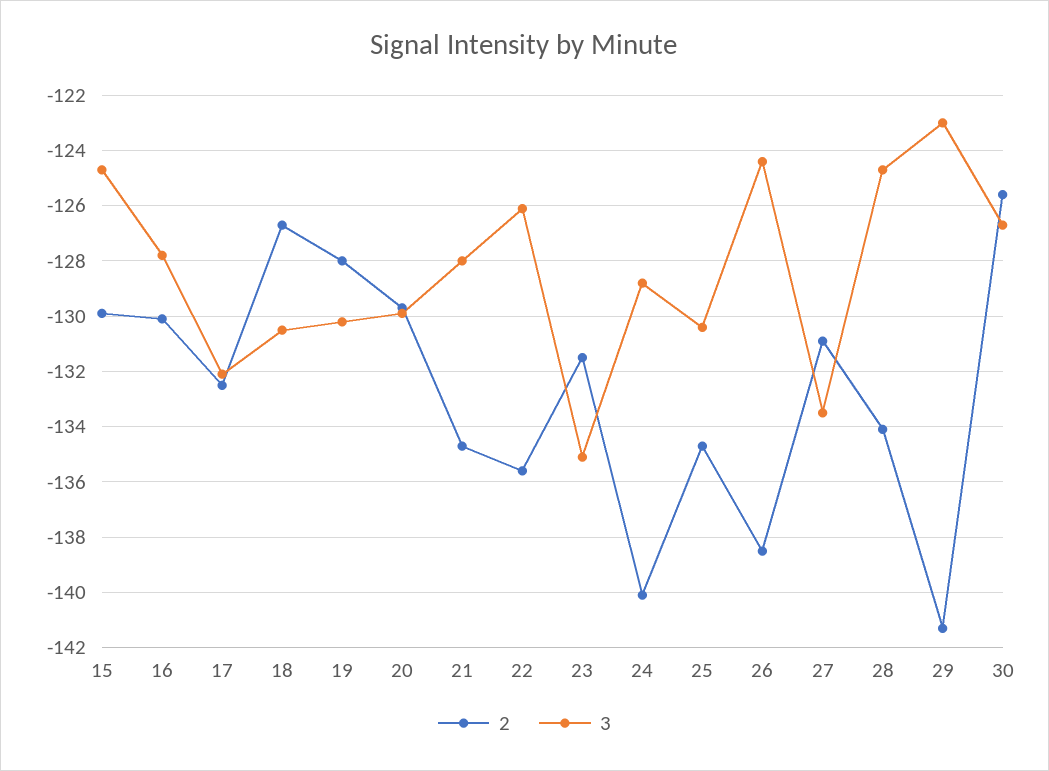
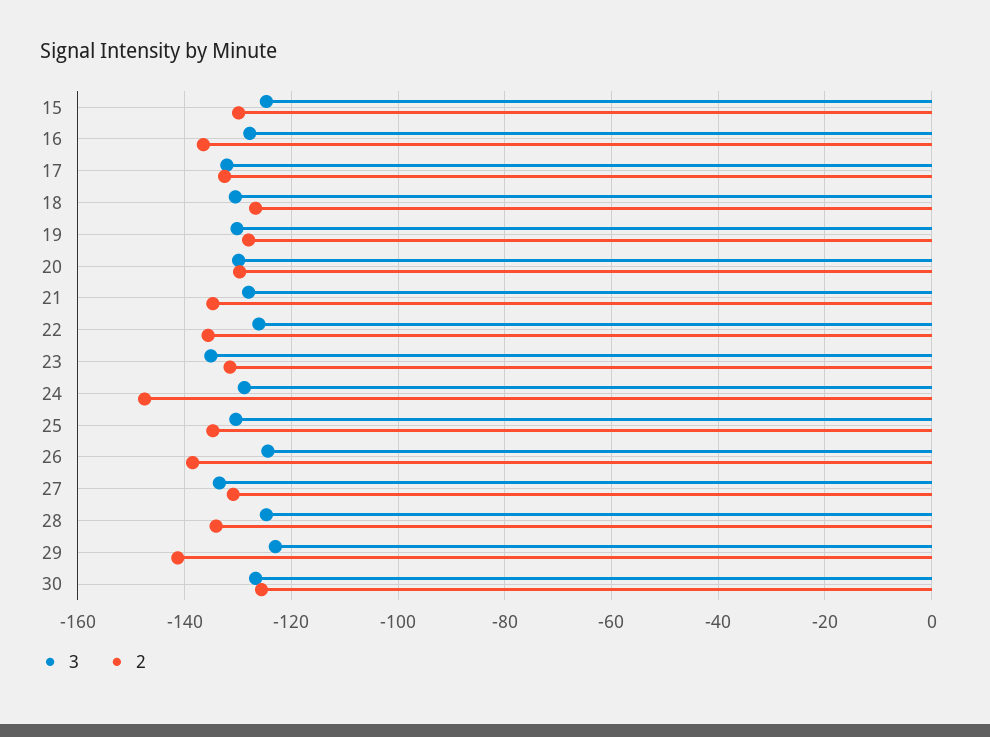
  {
    "2": {
      "15": -130,
-     "16": -130,
+     "16": -136,
      "17": -132.5,
      "18": -126.5,
      "19": -128,
      "20": -129.5,
      "21": -134.5,
      "22": -135.5,
      "23": -131.5,
-     "24": -140,
+     "24": -148,
      "25": -134.5,
      "26": -138.5,
      "27": -131,
      "28": -134,
      "29": -141.5,
      "30": -125.5
    },
    "3": {
      "15": -124.5,
      "16": -128,
      "17": -132,
      "18": -130.5,
      "19": -130,
      "20": -130,
      "21": -128,
      "22": -126,
      "23": -135,
      "24": -129,
      "25": -130.5,
      "26": -124.5,
      "27": -133.5,
      "28": -124.5,
      "29": -123,
      "30": -126.5
    }
  }

